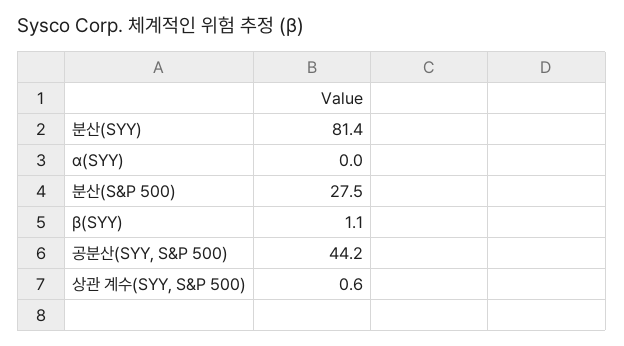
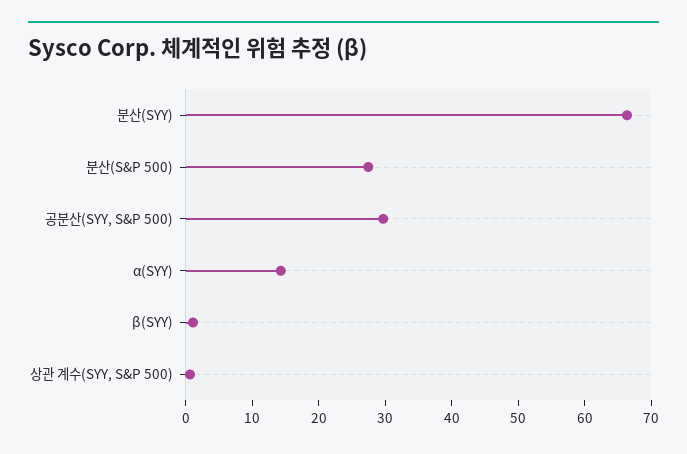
  {
-   "분산(SYY)": 81.4,
+   "분산(SYY)": 66,
-   "α(SYY)": 0,
+   "α(SYY)": 14,
    "분산(S&P 500)": 27.5,
    "β(SYY)": 1.1,
-   "공분산(SYY, S&P 500)": 44.2,
+   "공분산(SYY, S&P 500)": 30,
    "상관 계수(SYY, S&P 500)": 0.6
  }

